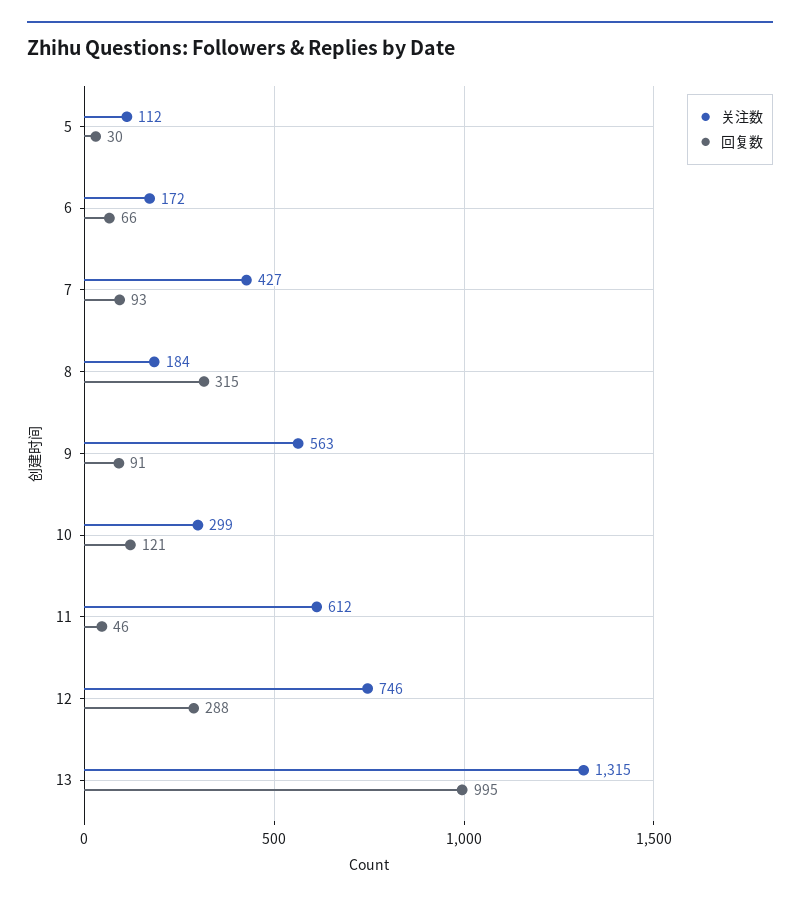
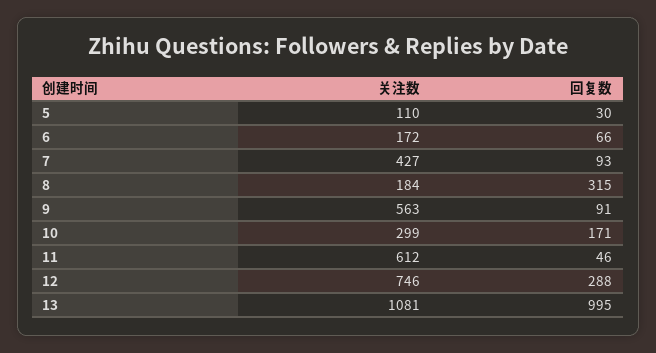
  {
    "关注数": {
-     "5": 112,
+     "5": 110,
      "6": 172,
      "7": 427,
      "8": 184,
      "9": 563,
      "10": 299,
      "11": 612,
      "12": 746,
-     "13": 1315
+     "13": 1081
    },
    "回复数": {
      "5": 30,
      "6": 66,
      "7": 93,
      "8": 315,
      "9": 91,
-     "10": 121,
+     "10": 171,
      "11": 46,
      "12": 288,
      "13": 995
    }
  }

